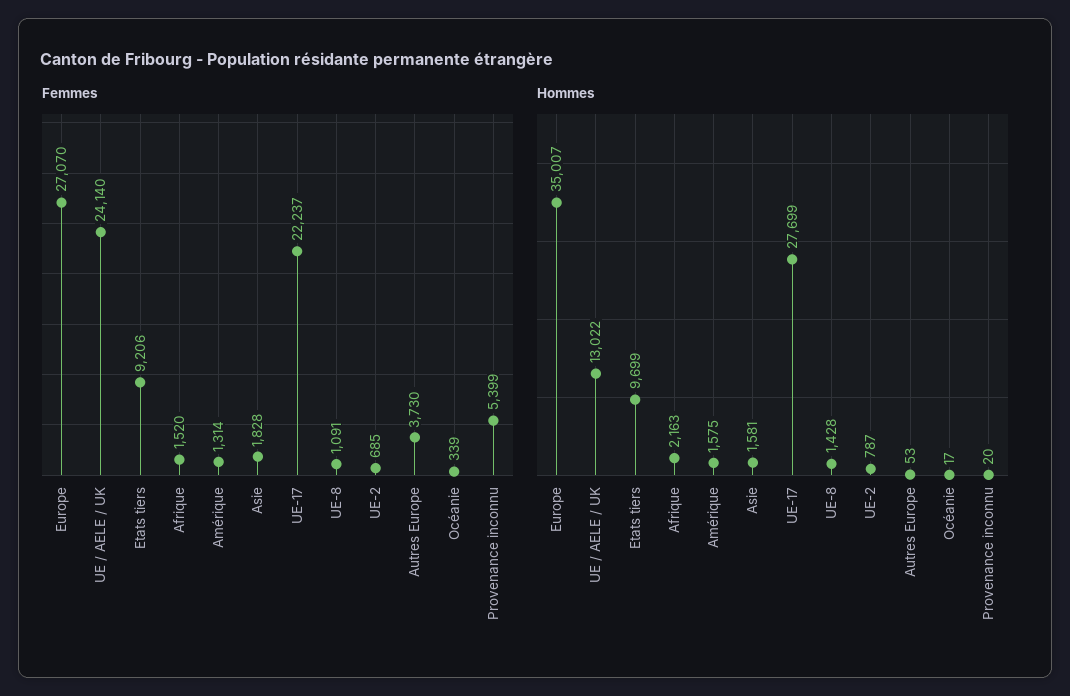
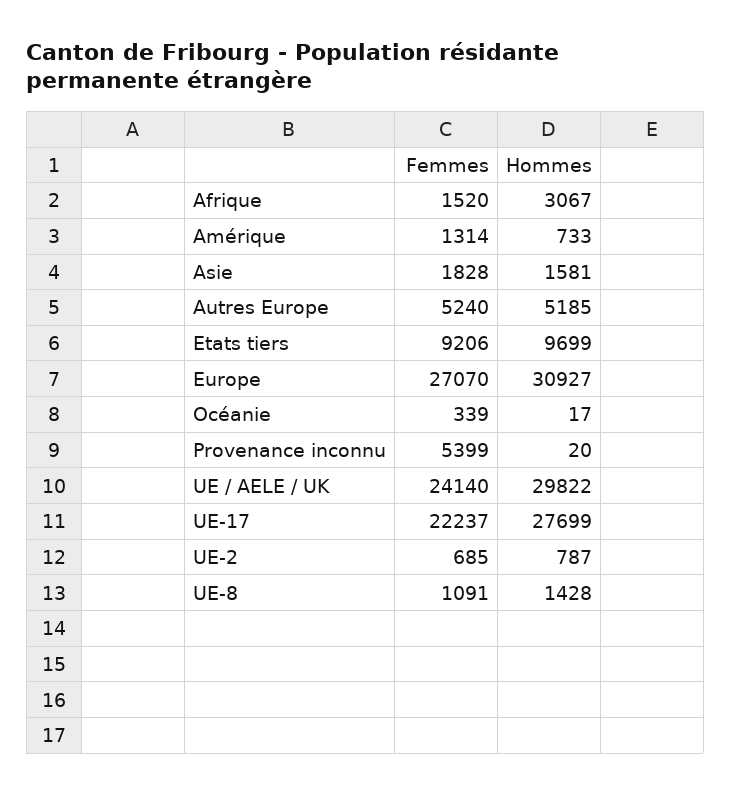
  {
    "Femmes": {
      "Europe": 27070,
      "UE / AELE / UK": 24140,
      "Etats tiers": 9206,
      "Afrique": 1520,
      "Amérique": 1314,
      "Asie": 1828,
      "UE-17": 22237,
      "UE-8": 1091,
      "UE-2": 685,
-     "Autres Europe": 3730,
+     "Autres Europe": 5240,
      "Océanie": 339,
      "Provenance inconnu": 5399
    },
    "Hommes": {
-     "Europe": 35007,
+     "Europe": 30927,
-     "UE / AELE / UK": 13022,
+     "UE / AELE / UK": 29822,
      "Etats tiers": 9699,
-     "Afrique": 2163,
+     "Afrique": 3067,
-     "Amérique": 1575,
+     "Amérique": 733,
      "Asie": 1581,
      "UE-17": 27699,
      "UE-8": 1428,
      "UE-2": 787,
-     "Autres Europe": 53,
+     "Autres Europe": 5185,
      "Océanie": 17,
      "Provenance inconnu": 20
    }
  }

